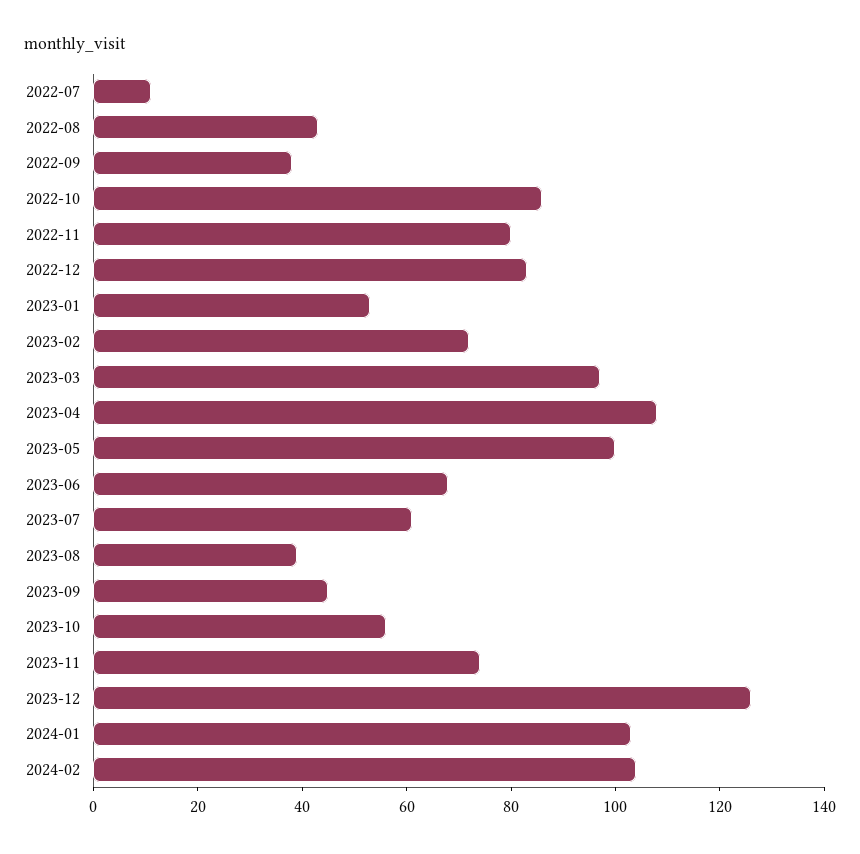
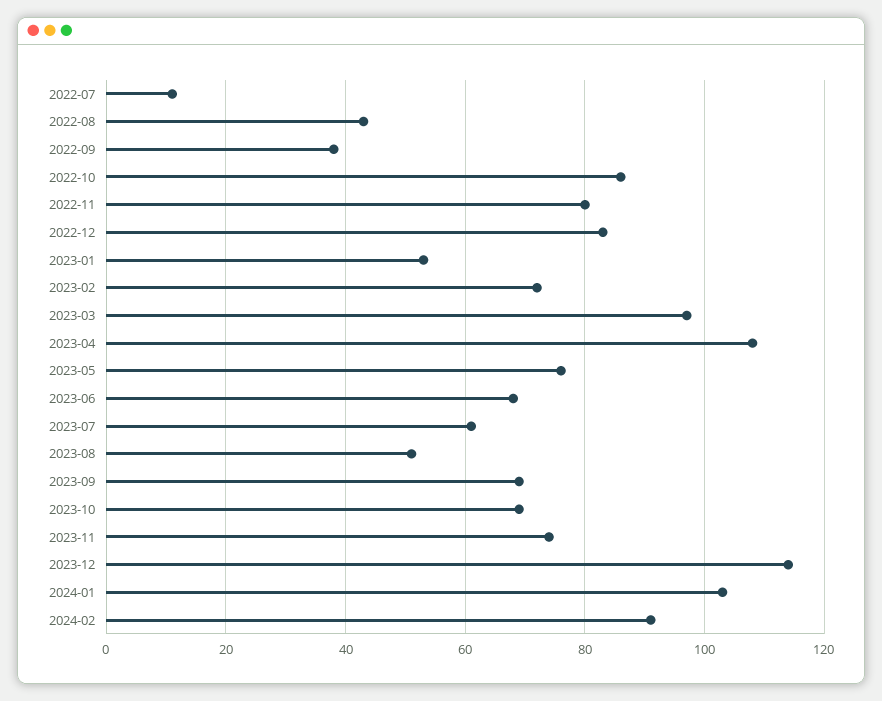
  {
    "2022-07": 10,
    "2022-08": 45,
    "2022-09": 40,
    "2022-10": 85,
    "2022-11": 80,
    "2022-12": 85,
    "2023-01": 55,
    "2023-02": 70,
    "2023-03": 95,
    "2023-04": 110,
-   "2023-05": 100,
+   "2023-05": 75,
    "2023-06": 70,
    "2023-07": 60,
-   "2023-08": 40,
+   "2023-08": 50,
-   "2023-09": 45,
+   "2023-09": 70,
-   "2023-10": 55,
+   "2023-10": 70,
    "2023-11": 75,
-   "2023-12": 125,
+   "2023-12": 115,
    "2024-01": 105,
-   "2024-02": 105
+   "2024-02": 90
  }

